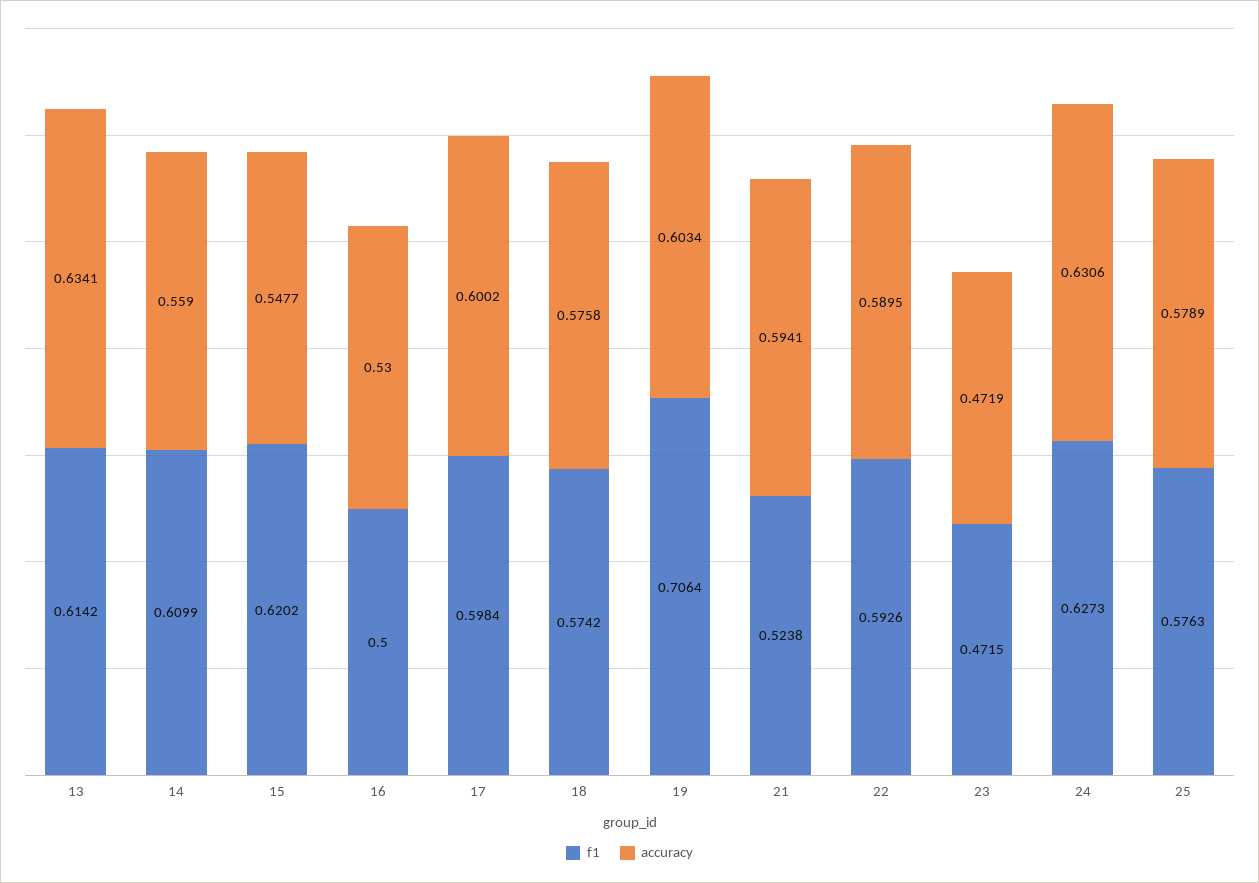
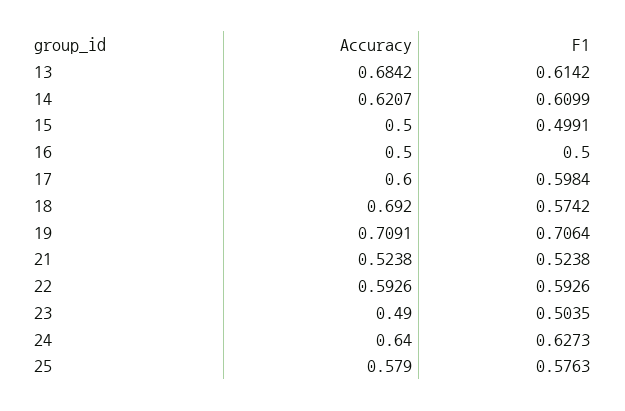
  {
    "f1": {
      "13": 0.6142,
      "14": 0.6099,
-     "15": 0.6202,
+     "15": 0.4991,
      "16": 0.5,
      "17": 0.5984,
      "18": 0.5742,
      "19": 0.7064,
      "21": 0.5238,
      "22": 0.5926,
-     "23": 0.4715,
+     "23": 0.5035,
      "24": 0.6273,
      "25": 0.5763
    },
    "accuracy": {
-     "13": 0.6341,
+     "13": 0.6842,
-     "14": 0.559,
+     "14": 0.6207,
-     "15": 0.5477,
+     "15": 0.5,
-     "16": 0.53,
+     "16": 0.5,
-     "17": 0.6002,
+     "17": 0.6,
-     "18": 0.5758,
+     "18": 0.692,
-     "19": 0.6034,
+     "19": 0.7091,
-     "21": 0.5941,
+     "21": 0.5238,
-     "22": 0.5895,
+     "22": 0.5926,
-     "23": 0.4719,
+     "23": 0.49,
-     "24": 0.6306,
+     "24": 0.64,
-     "25": 0.5789
+     "25": 0.579
    }
  }

